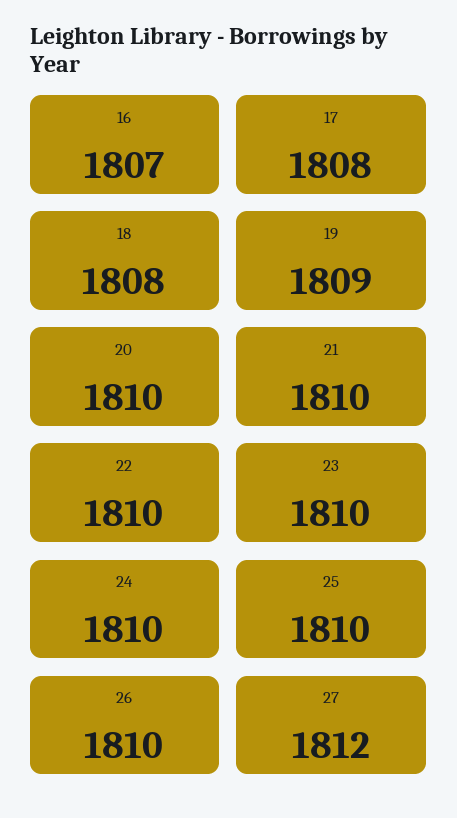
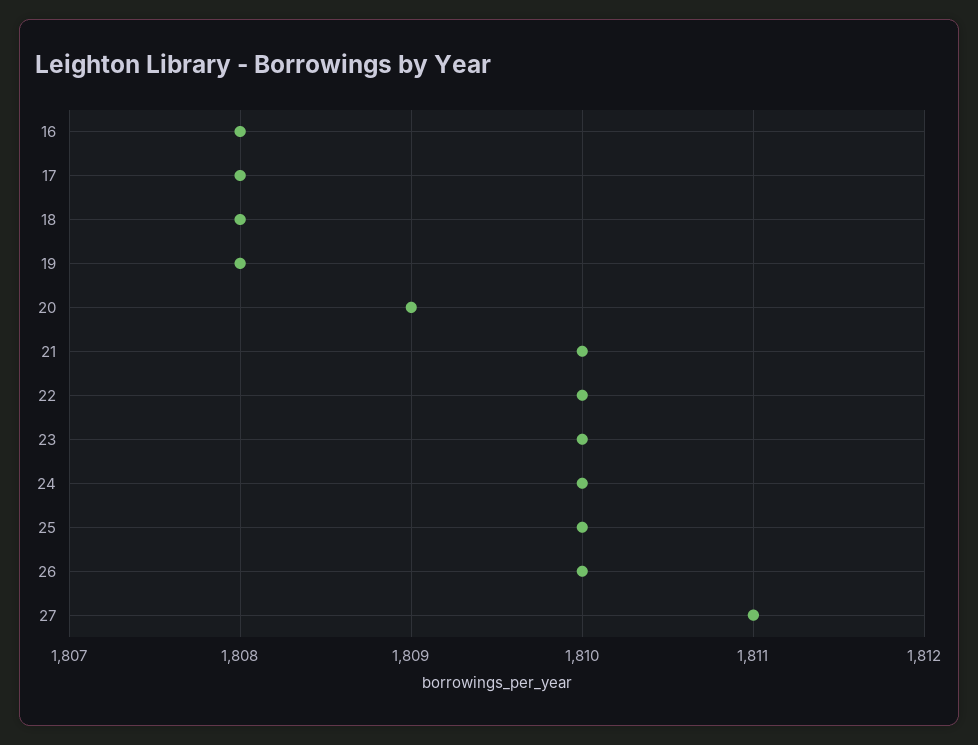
  {
-   "16": 1807,
+   "16": 1808,
    "17": 1808,
    "18": 1808,
-   "19": 1809,
+   "19": 1808,
-   "20": 1810,
+   "20": 1809,
    "21": 1810,
    "22": 1810,
    "23": 1810,
    "24": 1810,
    "25": 1810,
    "26": 1810,
-   "27": 1812
+   "27": 1811
  }

